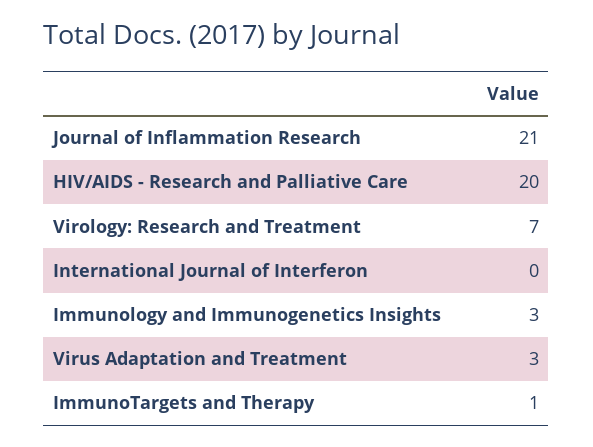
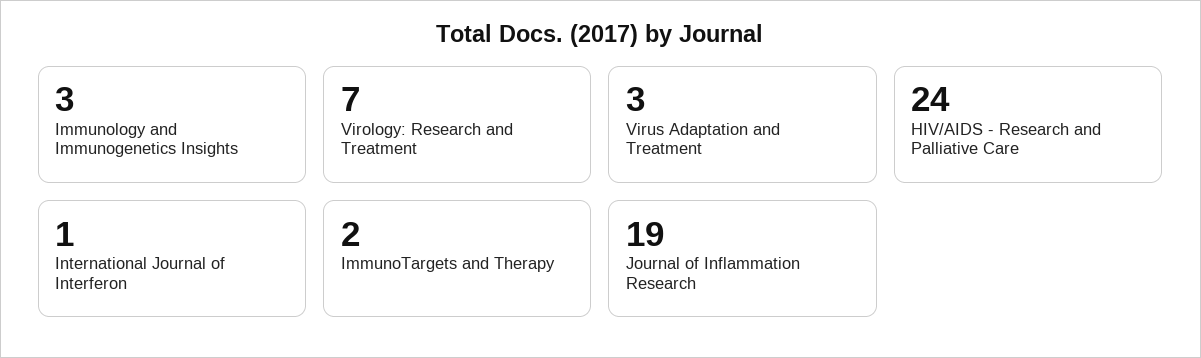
  {
-   "Journal of Inflammation Research": 21,
+   "Journal of Inflammation Research": 19,
-   "HIV/AIDS - Research and Palliative Care": 20,
+   "HIV/AIDS - Research and Palliative Care": 24,
    "Virology: Research and Treatment": 7,
-   "International Journal of Interferon": 0,
+   "International Journal of Interferon": 1,
    "Immunology and Immunogenetics Insights": 3,
    "Virus Adaptation and Treatment": 3,
-   "ImmunoTargets and Therapy": 1
+   "ImmunoTargets and Therapy": 2
  }

